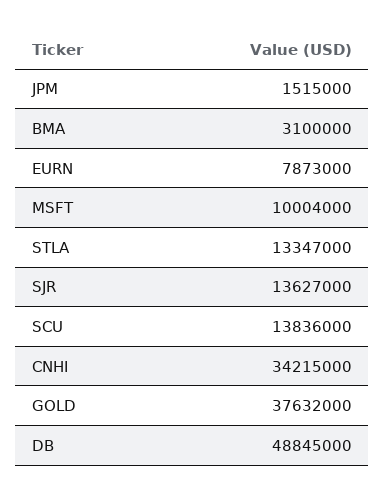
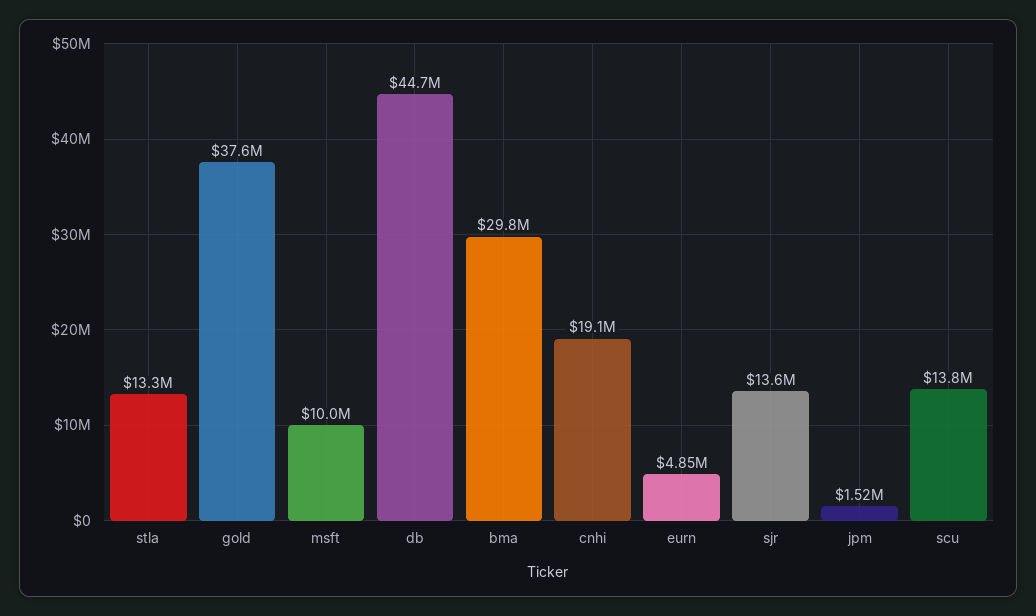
  {
    "JPM": 1515000,
-   "BMA": 3100000,
+   "BMA": 29800000,
-   "EURN": 7873000,
+   "EURN": 4850000,
    "MSFT": 10004000,
    "STLA": 13347000,
    "SJR": 13627000,
    "SCU": 13836000,
-   "CNHI": 34215000,
+   "CNHI": 19100000,
    "GOLD": 37632000,
-   "DB": 48845000
+   "DB": 44700000
  }

